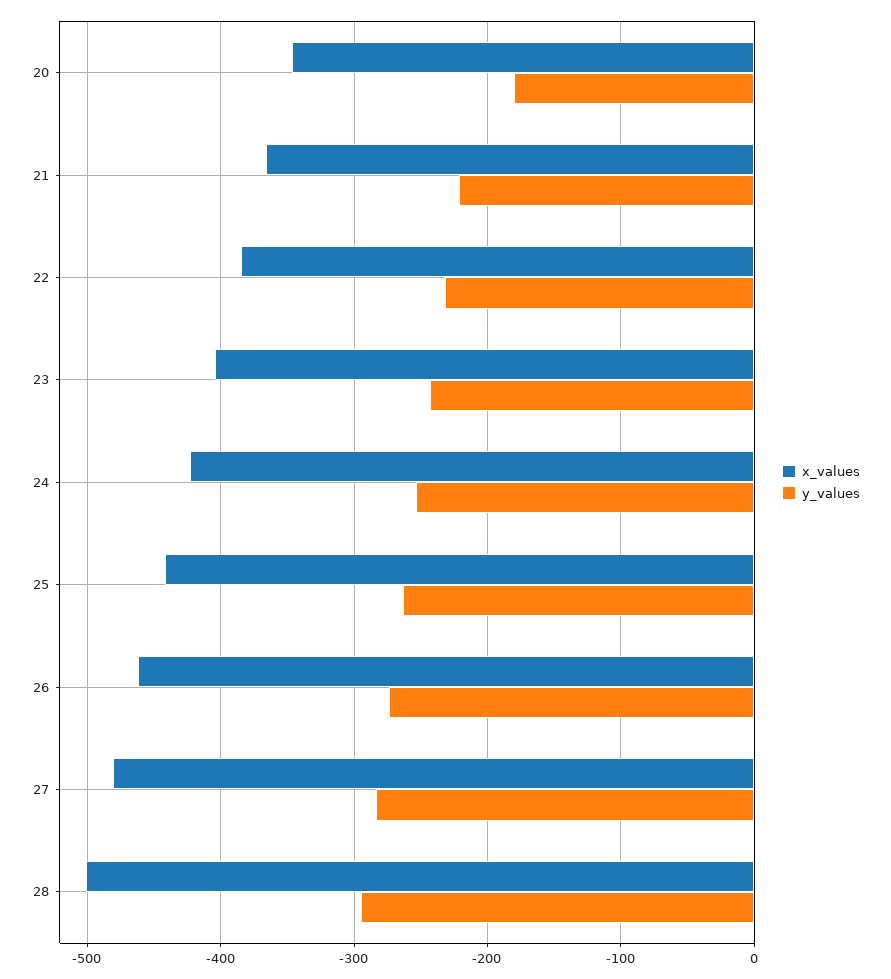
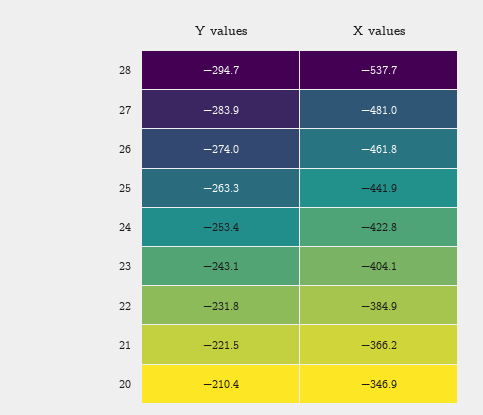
  {
    "x_values": {
      "20": -346.9,
      "21": -366.2,
      "22": -384.9,
      "23": -404.1,
      "24": -422.8,
      "25": -441.9,
      "26": -461.8,
      "27": -481,
-     "28": -500
+     "28": -537.7
    },
    "y_values": {
-     "20": -180,
+     "20": -210.4,
      "21": -221.5,
      "22": -231.8,
      "23": -243.1,
      "24": -253.4,
      "25": -263.3,
      "26": -274,
      "27": -283.9,
      "28": -294.7
    }
  }

